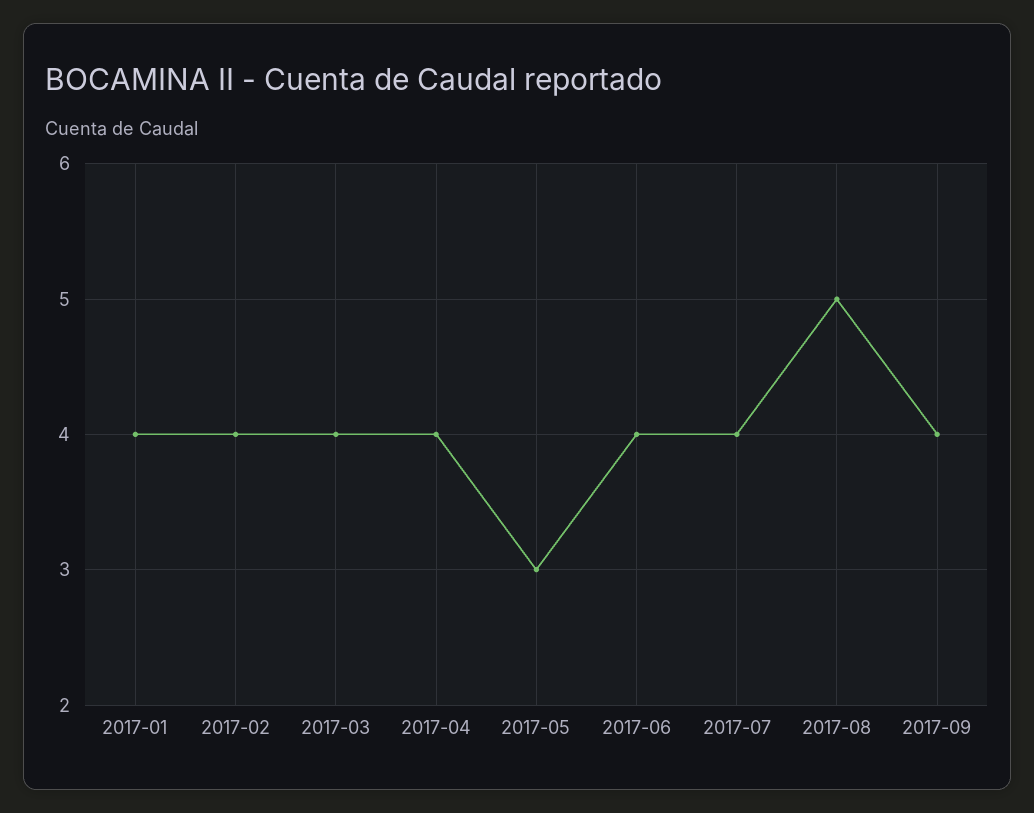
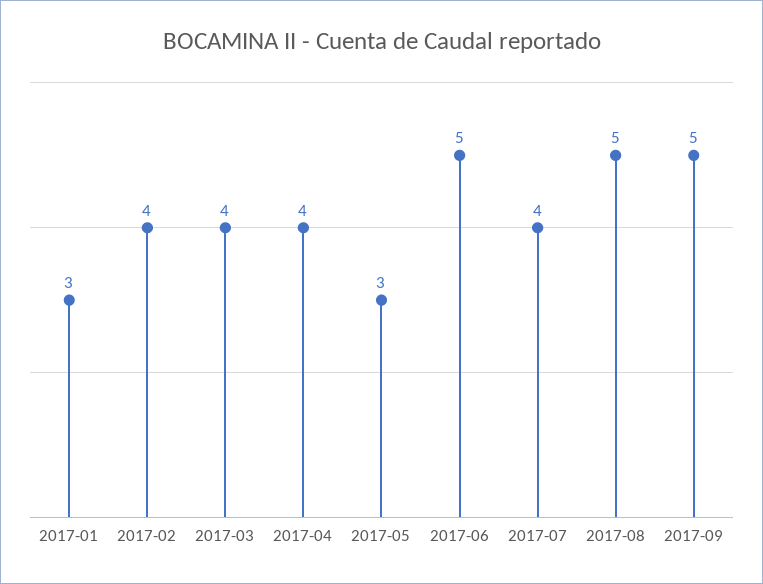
  {
-   "2017-01": 4,
+   "2017-01": 3,
    "2017-02": 4,
    "2017-03": 4,
    "2017-04": 4,
    "2017-05": 3,
-   "2017-06": 4,
+   "2017-06": 5,
    "2017-07": 4,
    "2017-08": 5,
-   "2017-09": 4
+   "2017-09": 5
  }

